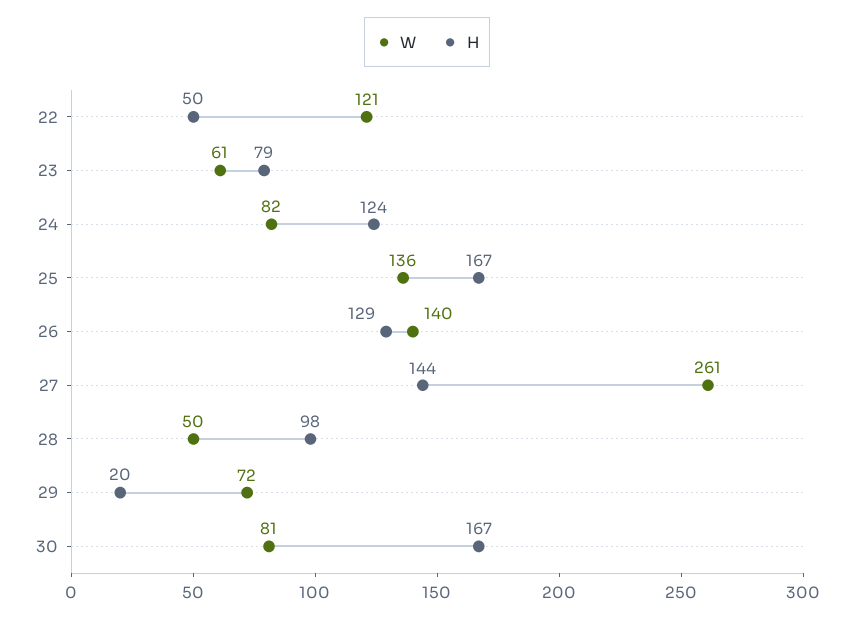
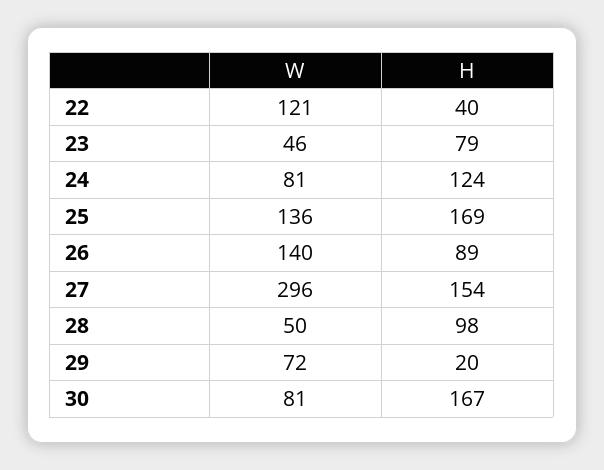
  {
    "W": {
      "22": 121,
-     "23": 61,
+     "23": 46,
-     "24": 82,
+     "24": 81,
      "25": 136,
      "26": 140,
-     "27": 261,
+     "27": 296,
      "28": 50,
      "29": 72,
      "30": 81
    },
    "H": {
-     "22": 50,
+     "22": 40,
      "23": 79,
      "24": 124,
-     "25": 167,
+     "25": 169,
-     "26": 129,
+     "26": 89,
-     "27": 144,
+     "27": 154,
      "28": 98,
      "29": 20,
      "30": 167
    }
  }

